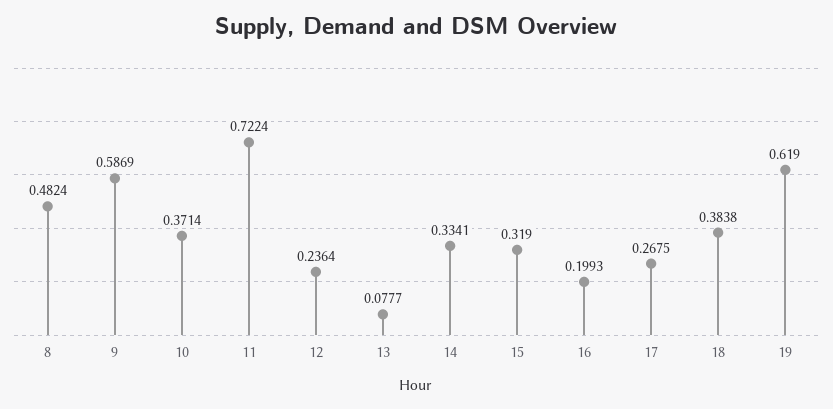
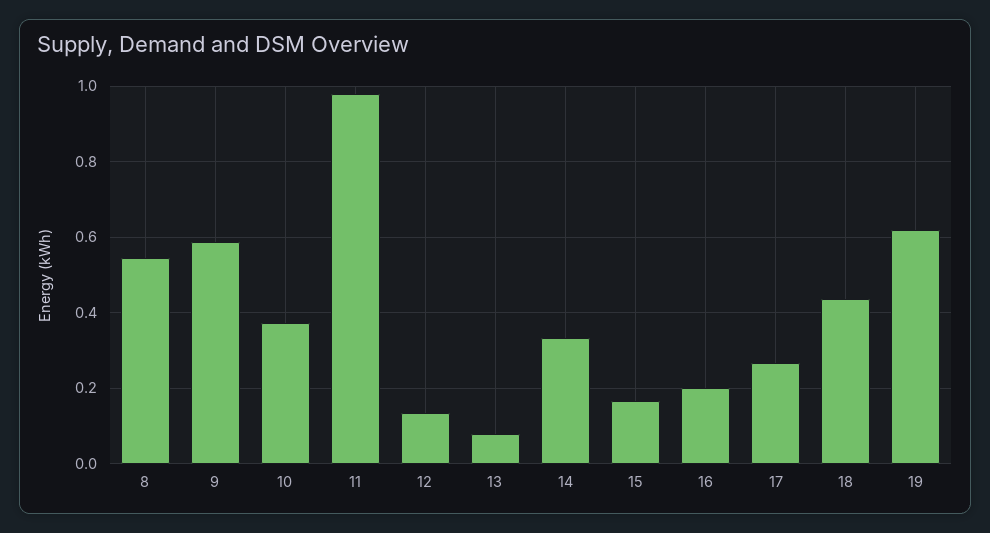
  {
-   "8": 0.4824,
+   "8": 0.54,
    "9": 0.5869,
    "10": 0.3714,
-   "11": 0.7224,
+   "11": 0.98,
-   "12": 0.2364,
+   "12": 0.14,
    "13": 0.0777,
    "14": 0.3341,
-   "15": 0.319,
+   "15": 0.16,
    "16": 0.1993,
    "17": 0.2675,
-   "18": 0.3838,
+   "18": 0.44,
    "19": 0.619
  }

